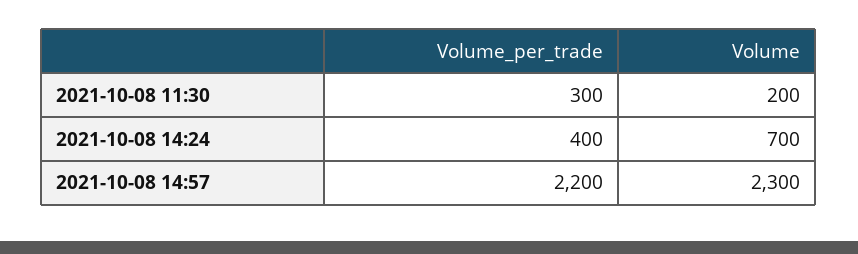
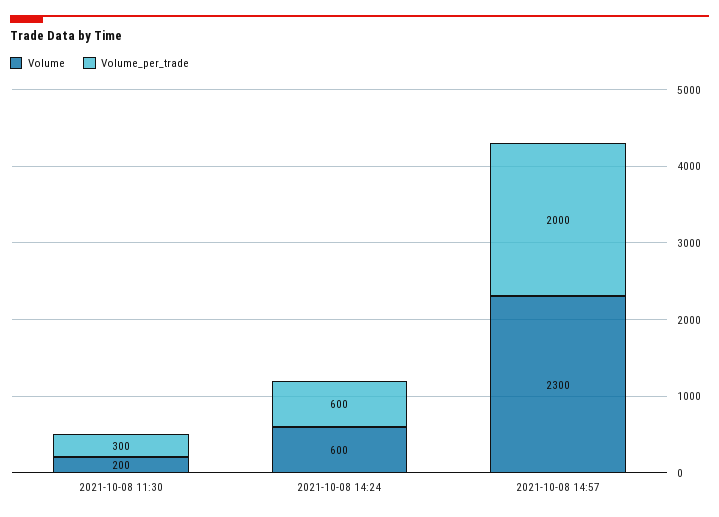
  {
    "Volume_per_trade": {
      "2021-10-08 11:30": 300,
-     "2021-10-08 14:24": 400,
+     "2021-10-08 14:24": 600,
-     "2021-10-08 14:57": 2200
+     "2021-10-08 14:57": 2000
    },
    "Volume": {
      "2021-10-08 11:30": 200,
-     "2021-10-08 14:24": 700,
+     "2021-10-08 14:24": 600,
      "2021-10-08 14:57": 2300
    }
  }

